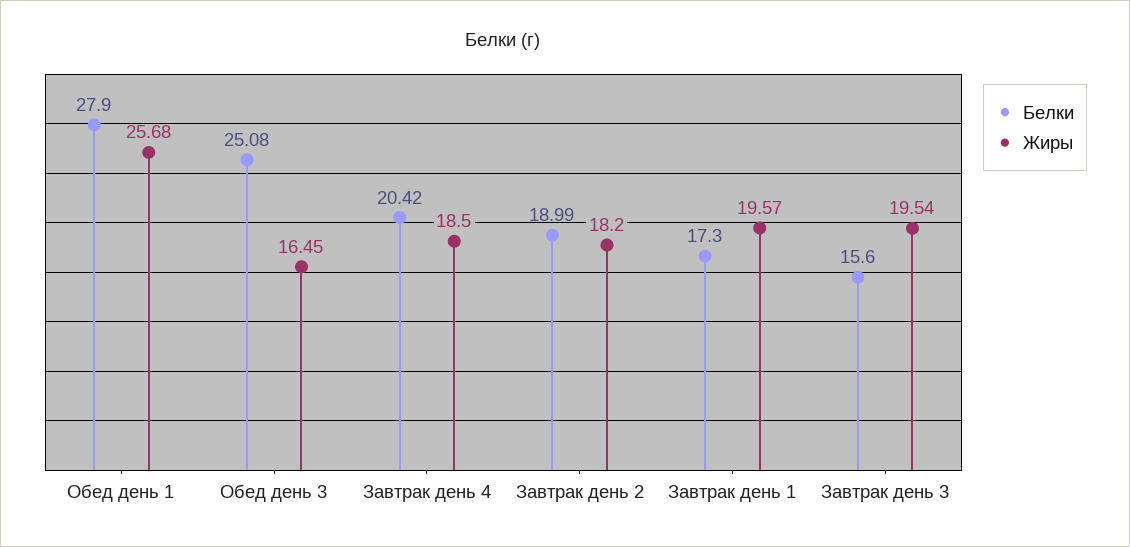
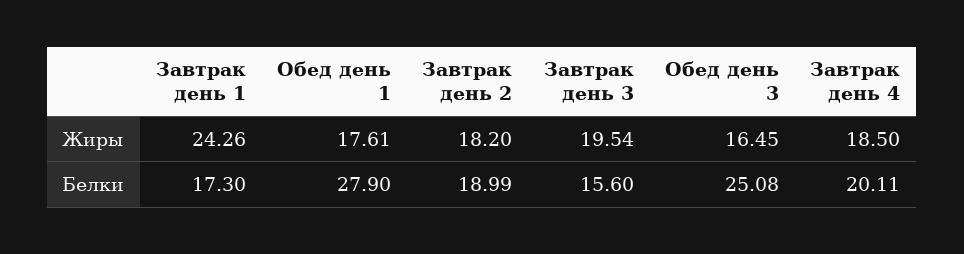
  {
    "Белки": {
      "Обед день 1": 27.9,
      "Обед день 3": 25.08,
-     "Завтрак день 4": 20.42,
+     "Завтрак день 4": 20.11,
      "Завтрак день 2": 18.99,
      "Завтрак день 1": 17.3,
      "Завтрак день 3": 15.6
    },
    "Жиры": {
-     "Обед день 1": 25.68,
+     "Обед день 1": 17.61,
      "Обед день 3": 16.45,
      "Завтрак день 4": 18.5,
      "Завтрак день 2": 18.2,
-     "Завтрак день 1": 19.57,
+     "Завтрак день 1": 24.26,
      "Завтрак день 3": 19.54
    }
  }

